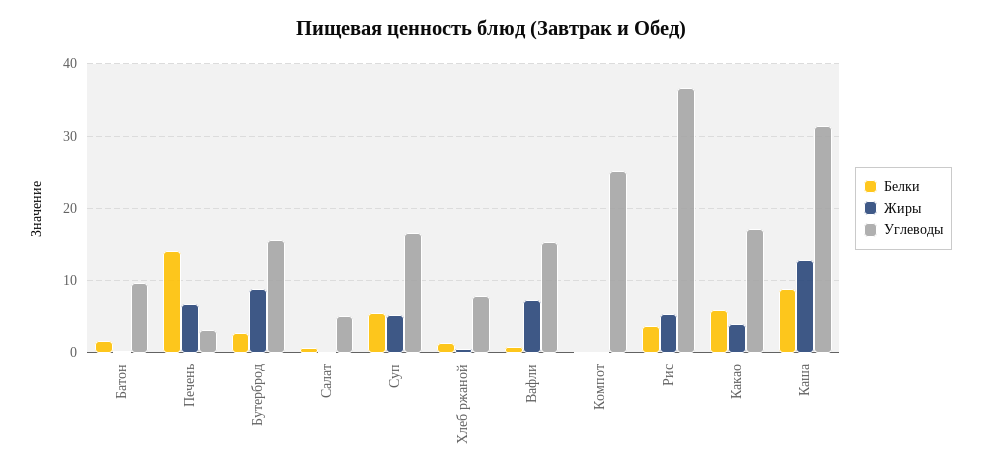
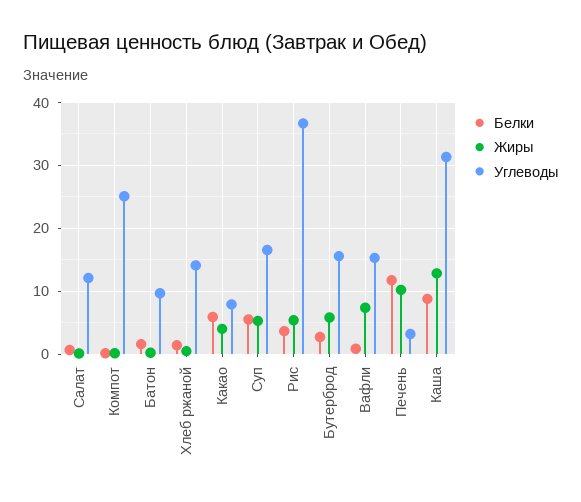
  {
    "Белки": {
      "Батон": 2,
-     "Печень": 14,
+     "Печень": 12,
      "Бутерброд": 3,
      "Салат": 1,
      "Суп": 5,
      "Хлеб ржаной": 1,
      "Вафли": 1,
      "Компот": 0,
      "Рис": 4,
      "Какао": 6,
      "Каша": 9
    },
    "Жиры": {
      "Батон": 0,
-     "Печень": 7,
+     "Печень": 10,
-     "Бутерброд": 9,
+     "Бутерброд": 6,
      "Салат": 0,
      "Суп": 5,
      "Хлеб ржаной": 0,
      "Вафли": 7,
      "Компот": 0,
      "Рис": 5,
      "Какао": 4,
      "Каша": 13
    },
    "Углеводы": {
      "Батон": 10,
      "Печень": 3,
      "Бутерброд": 16,
-     "Салат": 5,
+     "Салат": 12,
      "Суп": 17,
-     "Хлеб ржаной": 8,
+     "Хлеб ржаной": 14,
      "Вафли": 15,
      "Компот": 25,
      "Рис": 37,
-     "Какао": 17,
+     "Какао": 8,
      "Каша": 31
    }
  }

